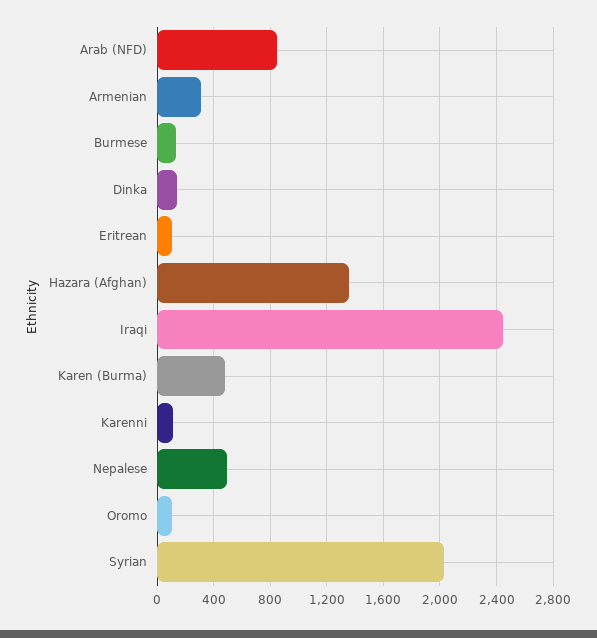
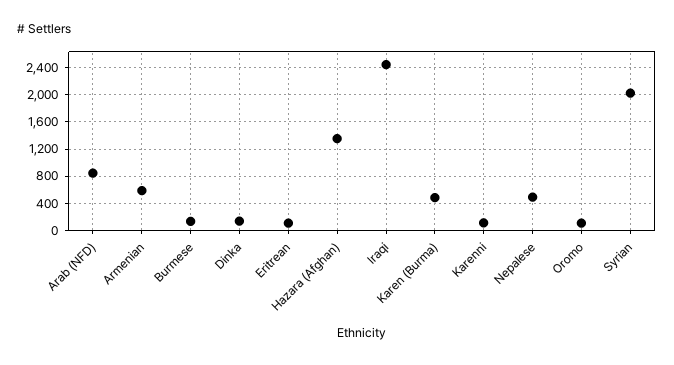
  {
    "Arab (NFD)": 850,
-   "Armenian": 300,
+   "Armenian": 600,
    "Burmese": 150,
    "Dinka": 150,
    "Eritrean": 100,
    "Hazara (Afghan)": 1350,
    "Iraqi": 2450,
    "Karen (Burma)": 500,
    "Karenni": 100,
    "Nepalese": 500,
    "Oromo": 100,
    "Syrian": 2050
  }

